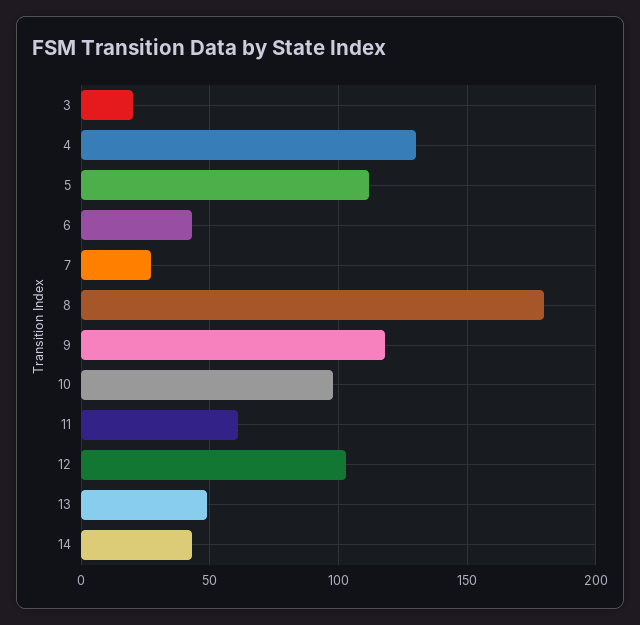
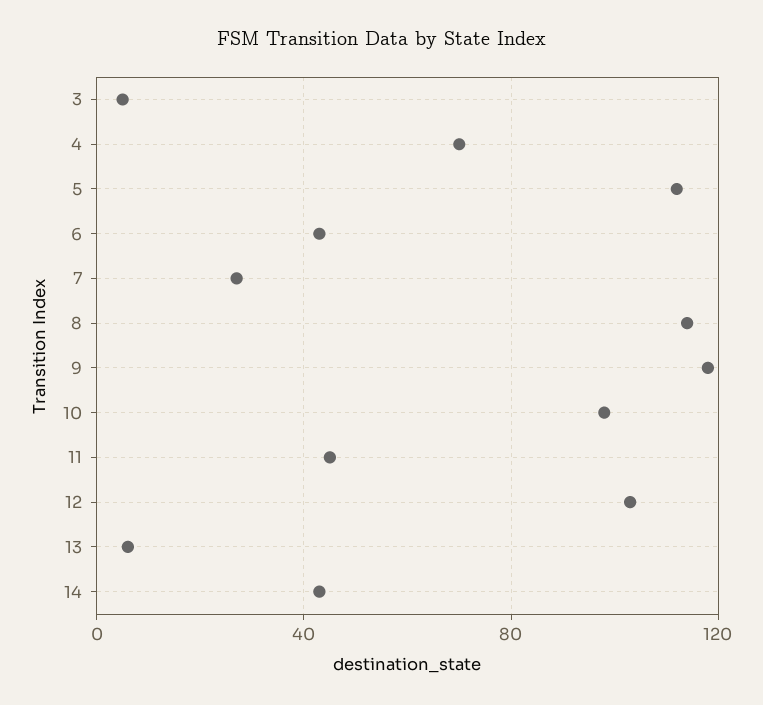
  {
-   "3": 20,
+   "3": 5,
-   "4": 130,
+   "4": 70,
    "5": 110,
    "6": 45,
    "7": 25,
-   "8": 180,
+   "8": 115,
    "9": 120,
    "10": 100,
-   "11": 60,
+   "11": 45,
    "12": 105,
-   "13": 50,
+   "13": 5,
    "14": 45
  }

